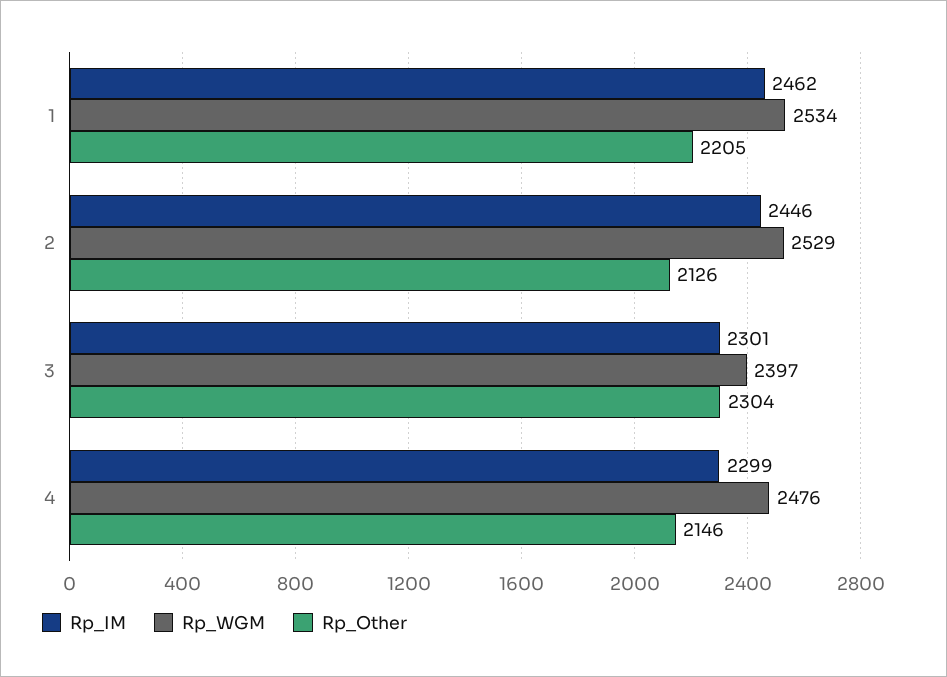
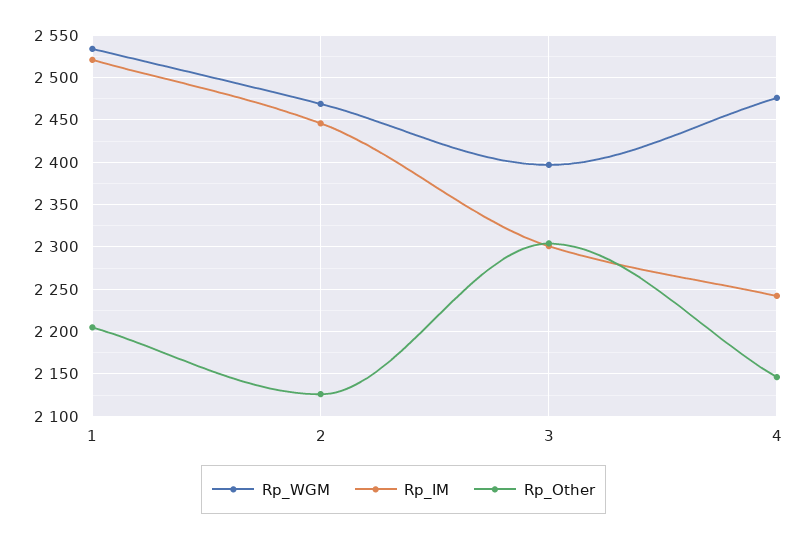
  {
    "Rp_IM": {
-     "1": 2462,
+     "1": 2520,
      "2": 2446,
      "3": 2301,
-     "4": 2299
+     "4": 2240
    },
    "Rp_WGM": {
      "1": 2534,
-     "2": 2529,
+     "2": 2470,
      "3": 2397,
      "4": 2476
    },
    "Rp_Other": {
      "1": 2205,
      "2": 2126,
      "3": 2304,
      "4": 2146
    }
  }

